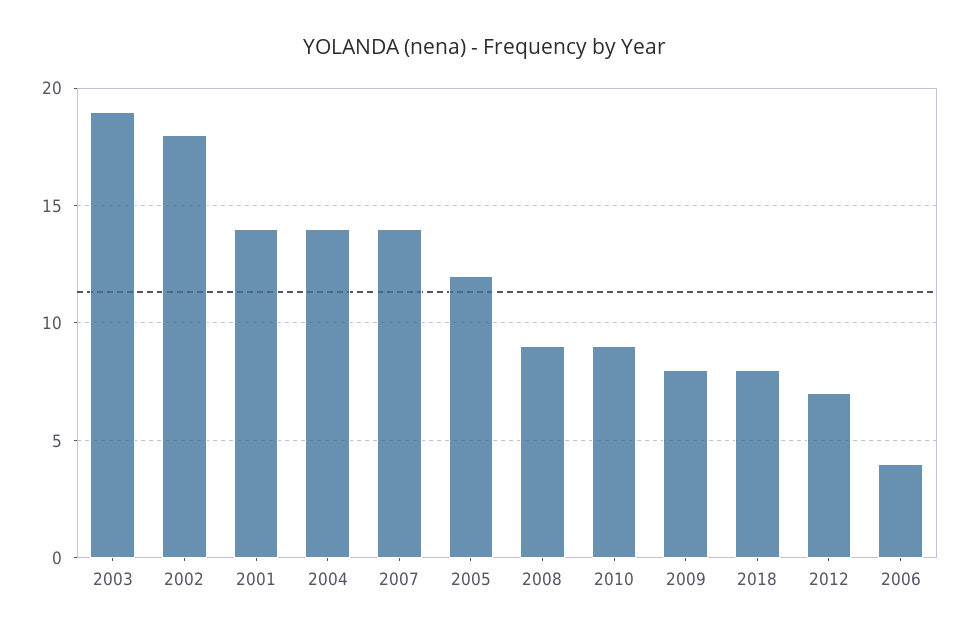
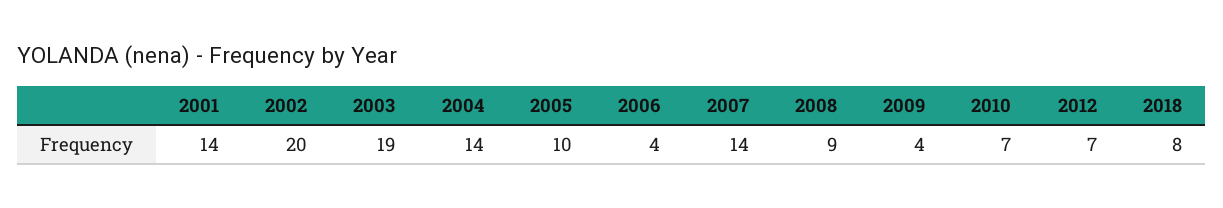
  {
    "2003": 19,
-   "2002": 18,
+   "2002": 20,
    "2001": 14,
    "2004": 14,
    "2007": 14,
-   "2005": 12,
+   "2005": 10,
    "2008": 9,
-   "2010": 9,
+   "2010": 7,
-   "2009": 8,
+   "2009": 4,
    "2018": 8,
    "2012": 7,
    "2006": 4
  }

